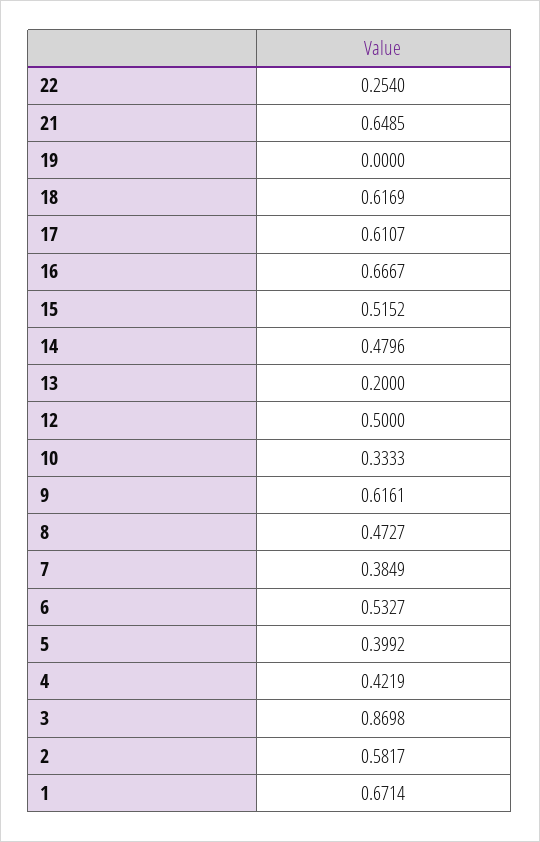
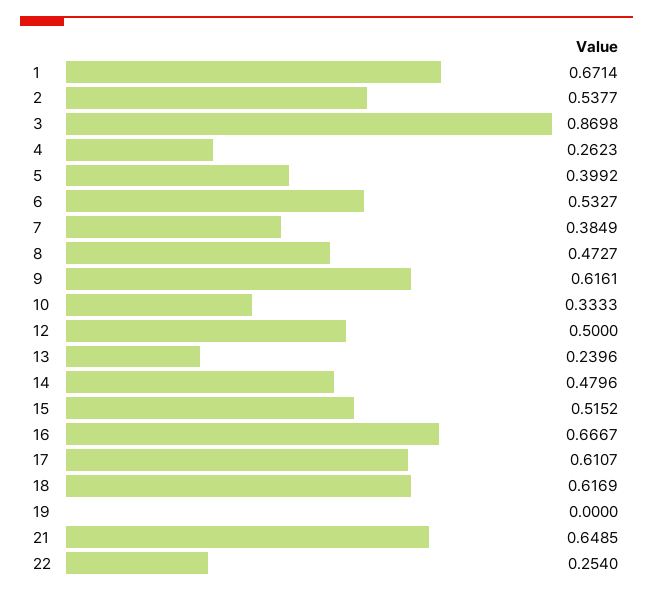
  {
    "22": 0.254,
    "21": 0.6485,
    "19": 0,
    "18": 0.6169,
    "17": 0.6107,
    "16": 0.6667,
    "15": 0.5152,
    "14": 0.4796,
-   "13": 0.2,
+   "13": 0.2396,
    "12": 0.5,
    "10": 0.3333,
    "9": 0.6161,
    "8": 0.4727,
    "7": 0.3849,
    "6": 0.5327,
    "5": 0.3992,
-   "4": 0.4219,
+   "4": 0.2623,
    "3": 0.8698,
-   "2": 0.5817,
+   "2": 0.5377,
    "1": 0.6714
  }

